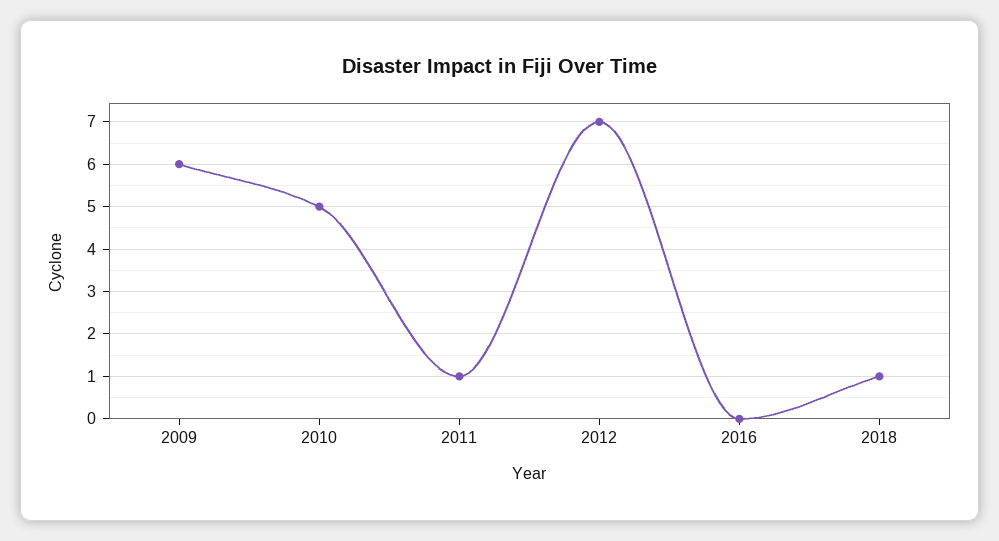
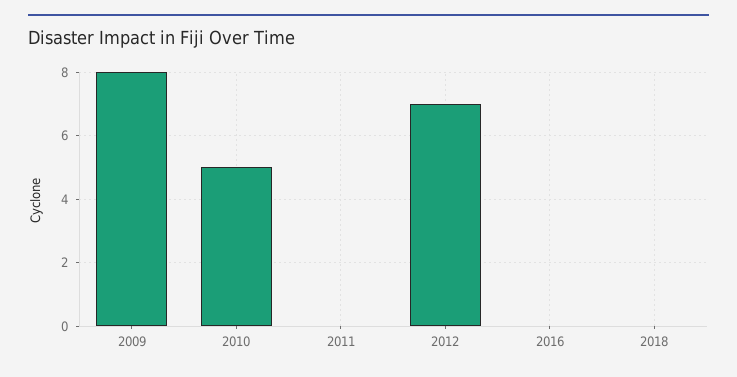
  {
-   "2009": 6,
+   "2009": 8,
    "2010": 5,
-   "2011": 1,
+   "2011": 0,
    "2012": 7,
    "2016": 0,
-   "2018": 1
+   "2018": 0
  }

